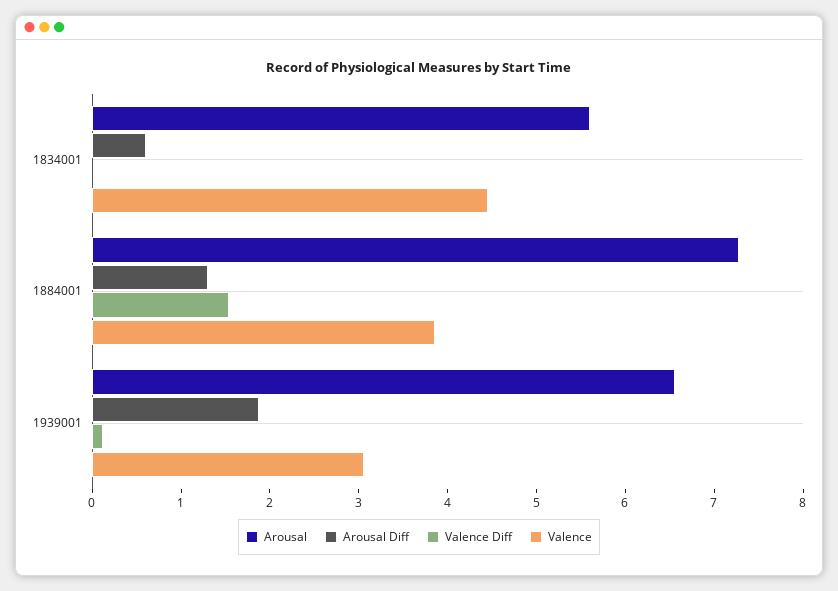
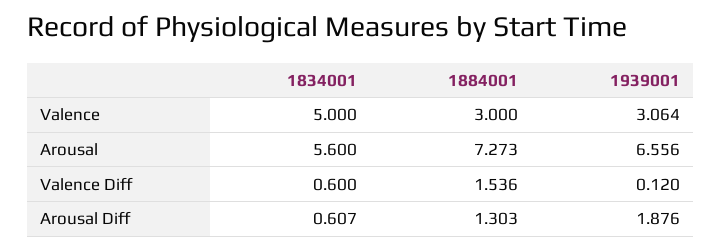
  {
    "Arousal": {
      "1834001": 5.6,
      "1884001": 7.273,
      "1939001": 6.556
    },
    "Arousal Diff": {
      "1834001": 0.607,
      "1884001": 1.303,
      "1939001": 1.876
    },
    "Valence Diff": {
-     "1834001": 0,
+     "1834001": 0.6,
      "1884001": 1.536,
      "1939001": 0.12
    },
    "Valence": {
-     "1834001": 4.4,
+     "1834001": 5,
-     "1884001": 3.8,
+     "1884001": 3,
      "1939001": 3.064
    }
  }

